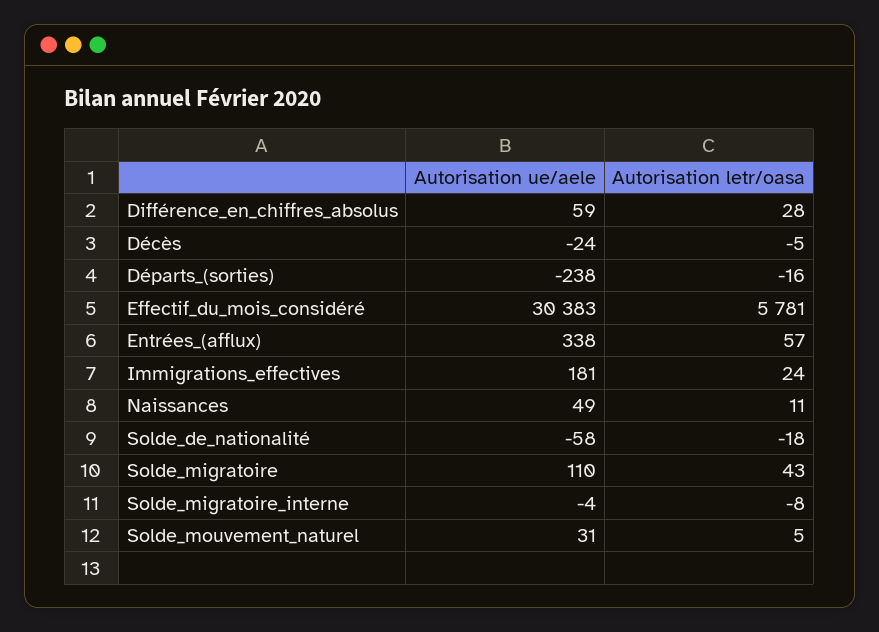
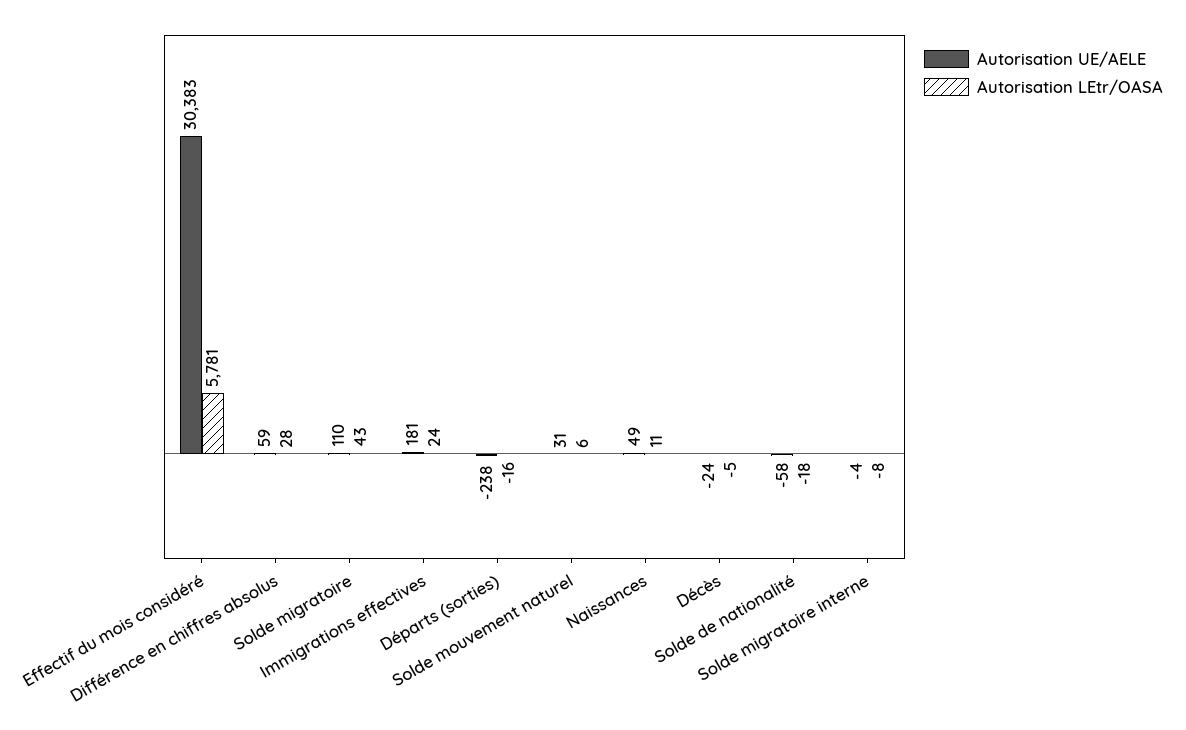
  {
    "Autorisation ue/aele": {
      "Différence_en_chiffres_absolus": 59,
      "Décès": -24,
      "Départs_(sorties)": -238,
      "Effectif_du_mois_considéré": 30383,
-     "Entrées_(afflux)": 338,
      "Immigrations_effectives": 181,
      "Naissances": 49,
      "Solde_de_nationalité": -58,
      "Solde_migratoire": 110,
      "Solde_migratoire_interne": -4,
      "Solde_mouvement_naturel": 31
    },
    "Autorisation letr/oasa": {
      "Différence_en_chiffres_absolus": 28,
      "Décès": -5,
      "Départs_(sorties)": -16,
      "Effectif_du_mois_considéré": 5781,
-     "Entrées_(afflux)": 57,
      "Immigrations_effectives": 24,
      "Naissances": 11,
      "Solde_de_nationalité": -18,
      "Solde_migratoire": 43,
      "Solde_migratoire_interne": -8,
-     "Solde_mouvement_naturel": 5
+     "Solde_mouvement_naturel": 6
    }
  }

